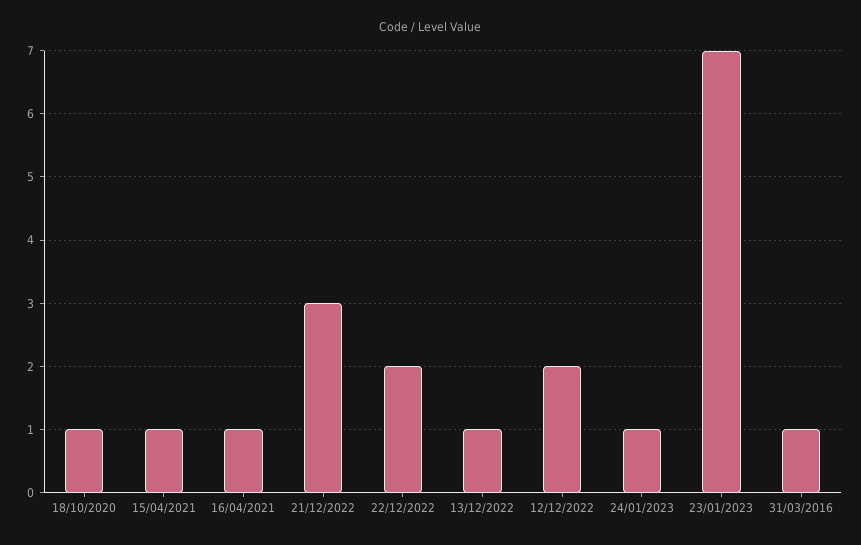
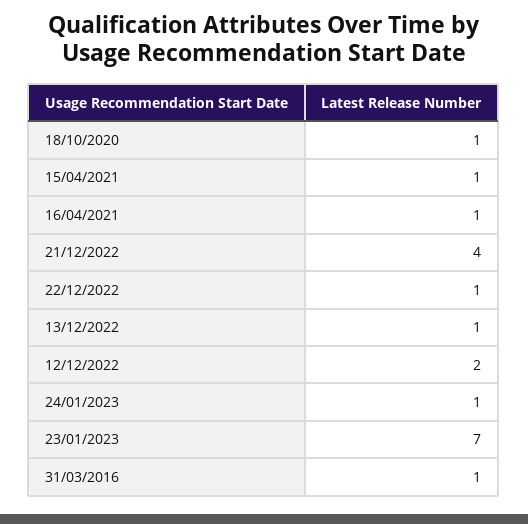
  {
    "18/10/2020": 1,
    "15/04/2021": 1,
    "16/04/2021": 1,
-   "21/12/2022": 3,
+   "21/12/2022": 4,
-   "22/12/2022": 2,
+   "22/12/2022": 1,
    "13/12/2022": 1,
    "12/12/2022": 2,
    "24/01/2023": 1,
    "23/01/2023": 7,
    "31/03/2016": 1
  }

